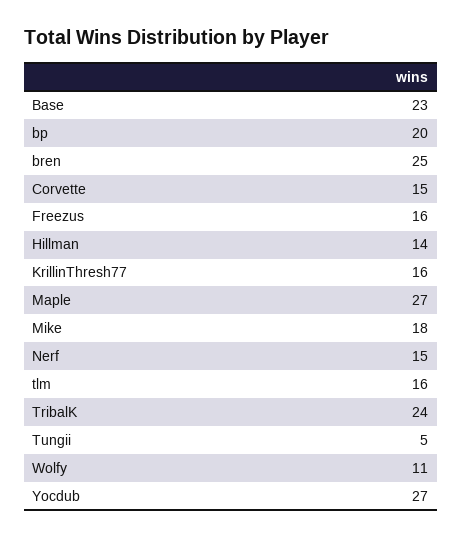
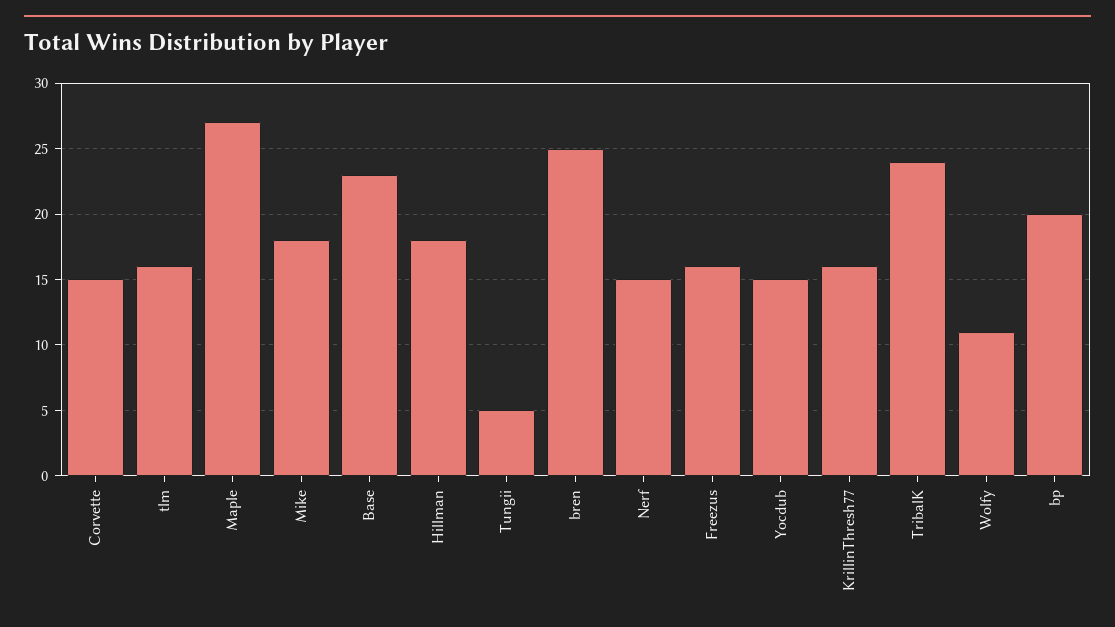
  {
    "Base": 23,
    "bp": 20,
    "bren": 25,
    "Corvette": 15,
    "Freezus": 16,
-   "Hillman": 14,
+   "Hillman": 18,
    "KrillinThresh77": 16,
    "Maple": 27,
    "Mike": 18,
    "Nerf": 15,
    "tlm": 16,
    "TribalK": 24,
    "Tungii": 5,
    "Wolfy": 11,
-   "Yocdub": 27
+   "Yocdub": 15
  }

